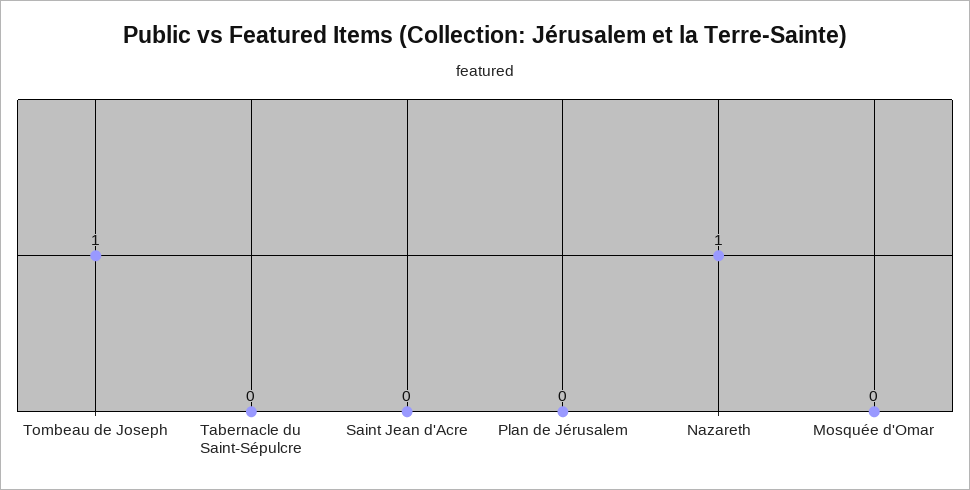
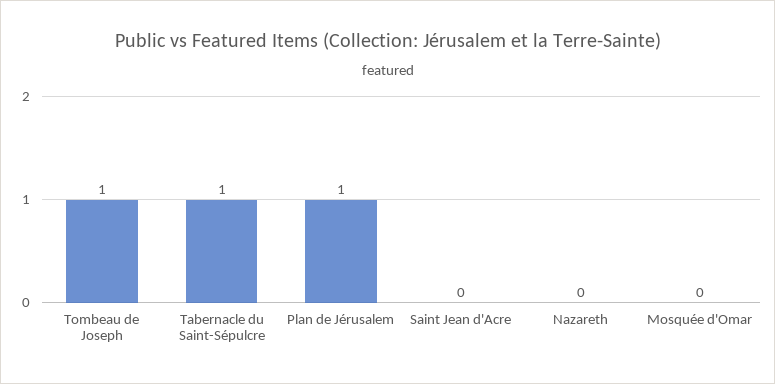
  {
    "Tombeau de Joseph": 1,
-   "Tabernacle du Saint-Sépulcre": 0,
+   "Tabernacle du Saint-Sépulcre": 1,
    "Saint Jean d'Acre": 0,
-   "Plan de Jérusalem": 0,
+   "Plan de Jérusalem": 1,
-   "Nazareth": 1,
+   "Nazareth": 0,
    "Mosquée d'Omar": 0
  }

